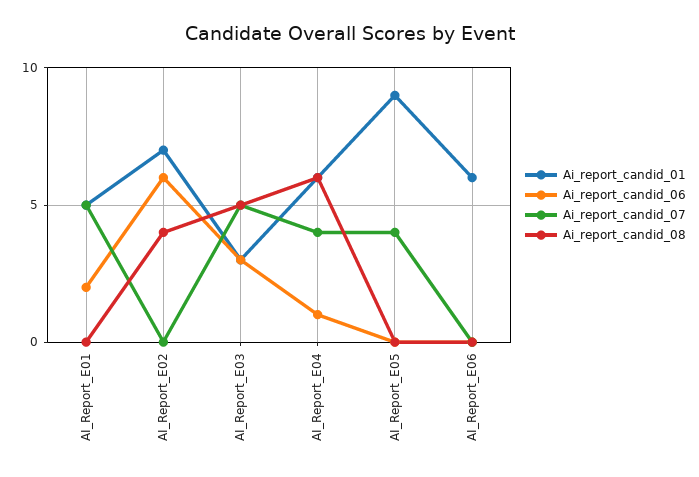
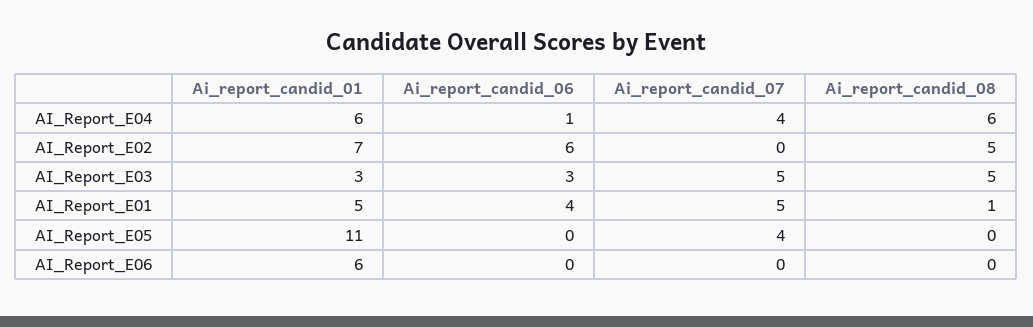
  {
    "Ai_report_candid_01": {
      "AI_Report_E01": 5,
      "AI_Report_E02": 7,
      "AI_Report_E03": 3,
      "AI_Report_E04": 6,
-     "AI_Report_E05": 9,
+     "AI_Report_E05": 11,
      "AI_Report_E06": 6
    },
    "Ai_report_candid_06": {
-     "AI_Report_E01": 2,
+     "AI_Report_E01": 4,
      "AI_Report_E02": 6,
      "AI_Report_E03": 3,
      "AI_Report_E04": 1,
      "AI_Report_E05": 0,
      "AI_Report_E06": 0
    },
    "Ai_report_candid_07": {
      "AI_Report_E01": 5,
      "AI_Report_E02": 0,
      "AI_Report_E03": 5,
      "AI_Report_E04": 4,
      "AI_Report_E05": 4,
      "AI_Report_E06": 0
    },
    "Ai_report_candid_08": {
-     "AI_Report_E01": 0,
+     "AI_Report_E01": 1,
-     "AI_Report_E02": 4,
+     "AI_Report_E02": 5,
      "AI_Report_E03": 5,
      "AI_Report_E04": 6,
      "AI_Report_E05": 0,
      "AI_Report_E06": 0
    }
  }

